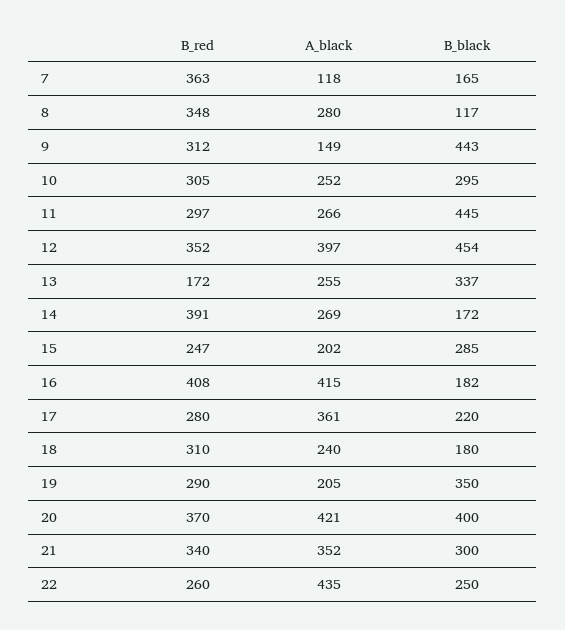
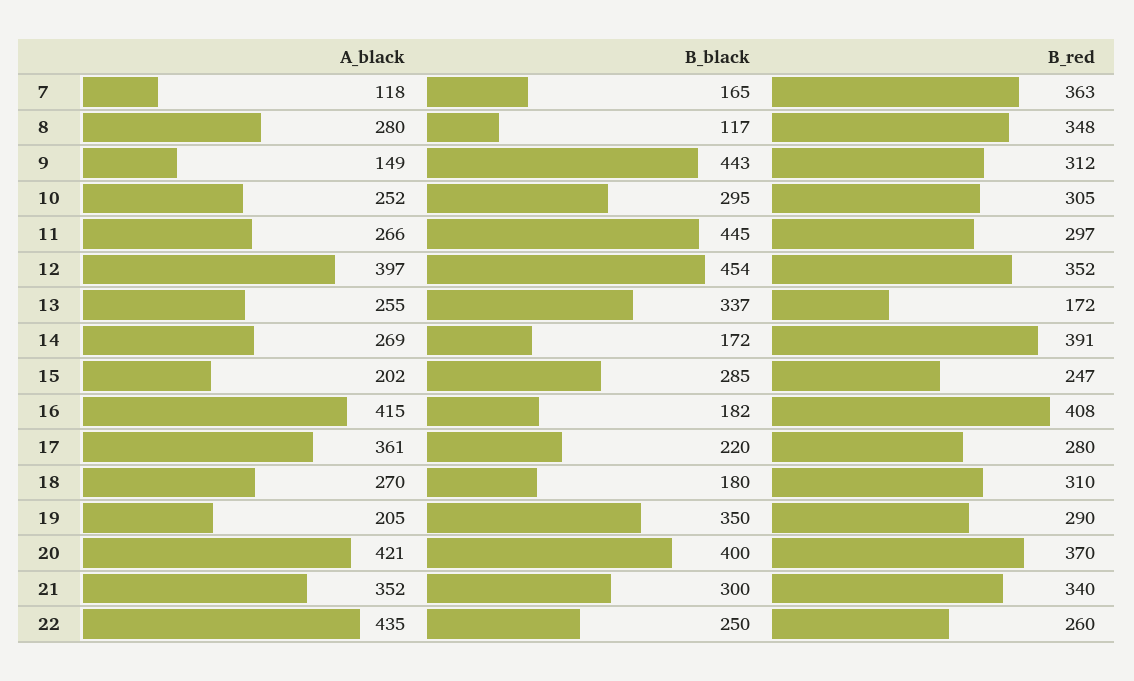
  {
    "B_red": {
      "7": 363,
      "8": 348,
      "9": 312,
      "10": 305,
      "11": 297,
      "12": 352,
      "13": 172,
      "14": 391,
      "15": 247,
      "16": 408,
      "17": 280,
      "18": 310,
      "19": 290,
      "20": 370,
      "21": 340,
      "22": 260
    },
    "A_black": {
      "7": 118,
      "8": 280,
      "9": 149,
      "10": 252,
      "11": 266,
      "12": 397,
      "13": 255,
      "14": 269,
      "15": 202,
      "16": 415,
      "17": 361,
-     "18": 240,
+     "18": 270,
      "19": 205,
      "20": 421,
      "21": 352,
      "22": 435
    },
    "B_black": {
      "7": 165,
      "8": 117,
      "9": 443,
      "10": 295,
      "11": 445,
      "12": 454,
      "13": 337,
      "14": 172,
      "15": 285,
      "16": 182,
      "17": 220,
      "18": 180,
      "19": 350,
      "20": 400,
      "21": 300,
      "22": 250
    }
  }

